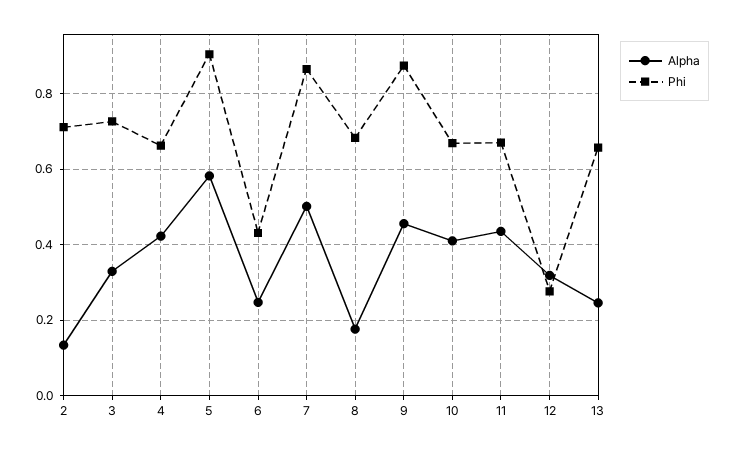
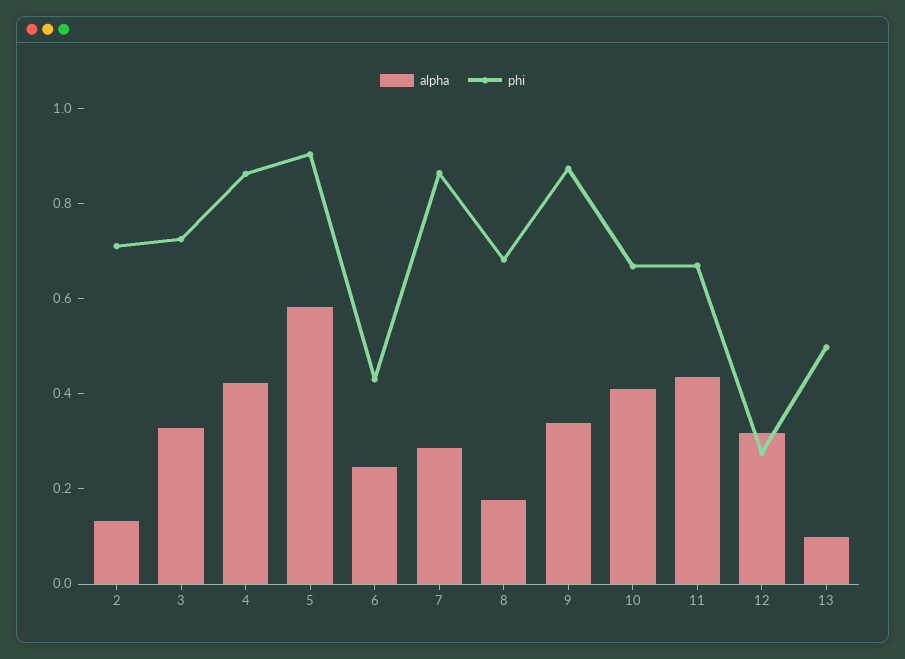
  {
    "Alpha": {
      "2": 0.14,
      "3": 0.32,
      "4": 0.42,
      "5": 0.58,
      "6": 0.24,
-     "7": 0.5,
+     "7": 0.3,
      "8": 0.18,
-     "9": 0.46,
+     "9": 0.35,
      "10": 0.4,
      "11": 0.44,
      "12": 0.32,
-     "13": 0.24
+     "13": 0.1
    },
    "Phi": {
      "2": 0.72,
      "3": 0.72,
-     "4": 0.66,
+     "4": 0.85,
      "5": 0.9,
      "6": 0.44,
      "7": 0.86,
      "8": 0.68,
      "9": 0.88,
      "10": 0.66,
      "11": 0.66,
      "12": 0.28,
-     "13": 0.66
+     "13": 0.5
    }
  }

